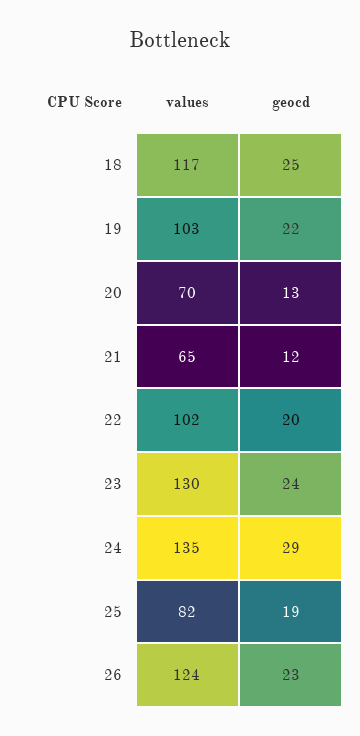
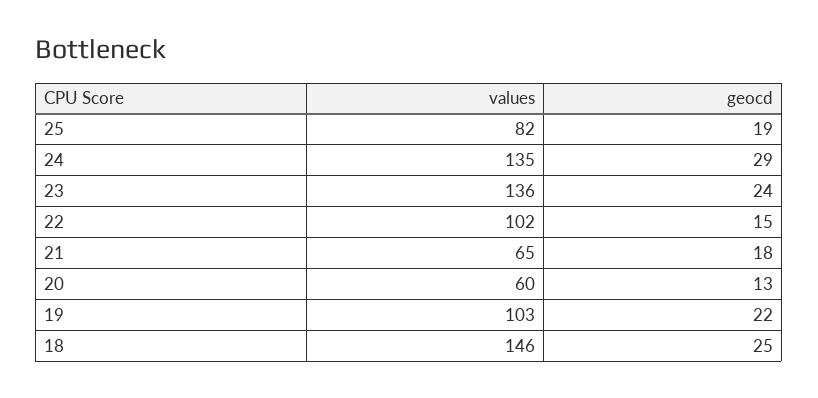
  {
    "values": {
-     "18": 117,
+     "18": 146,
      "19": 103,
-     "20": 70,
+     "20": 60,
      "21": 65,
      "22": 102,
-     "23": 130,
+     "23": 136,
      "24": 135,
-     "25": 82,
+     "25": 82
-     "26": 124
    },
    "geocd": {
      "18": 25,
      "19": 22,
      "20": 13,
-     "21": 12,
+     "21": 18,
-     "22": 20,
+     "22": 15,
      "23": 24,
      "24": 29,
-     "25": 19,
+     "25": 19
-     "26": 23
    }
  }

